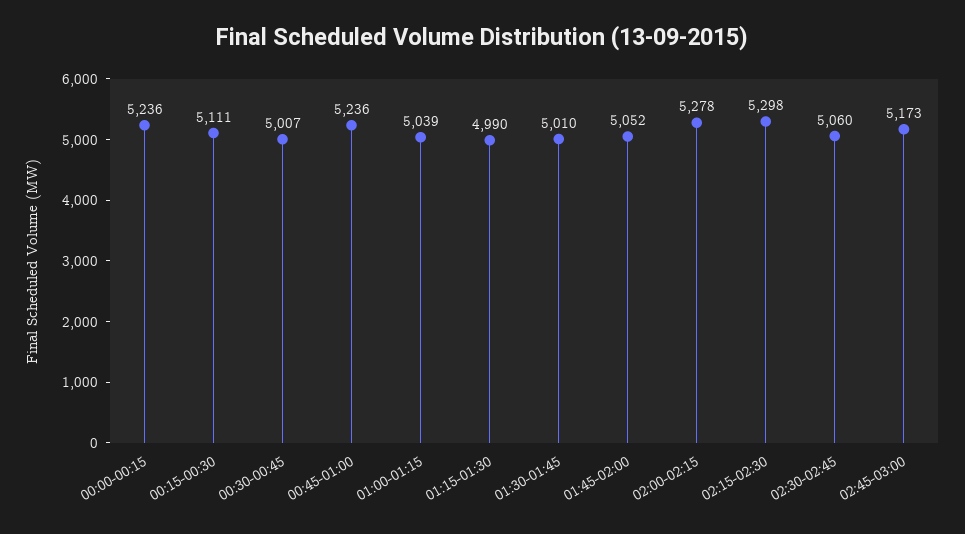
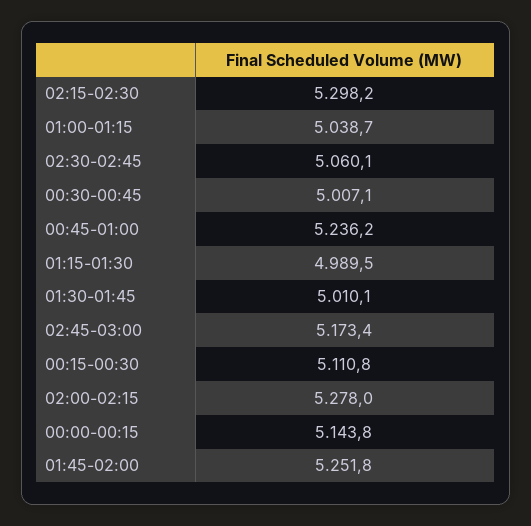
  {
-   "00:00-00:15": 5236,
+   "00:00-00:15": 5143.8,
    "00:15-00:30": 5110.8,
    "00:30-00:45": 5007.1,
    "00:45-01:00": 5236.2,
    "01:00-01:15": 5038.7,
    "01:15-01:30": 4989.5,
    "01:30-01:45": 5010.1,
-   "01:45-02:00": 5052,
+   "01:45-02:00": 5251.8,
    "02:00-02:15": 5278,
    "02:15-02:30": 5298.2,
    "02:30-02:45": 5060.1,
    "02:45-03:00": 5173.4
  }

